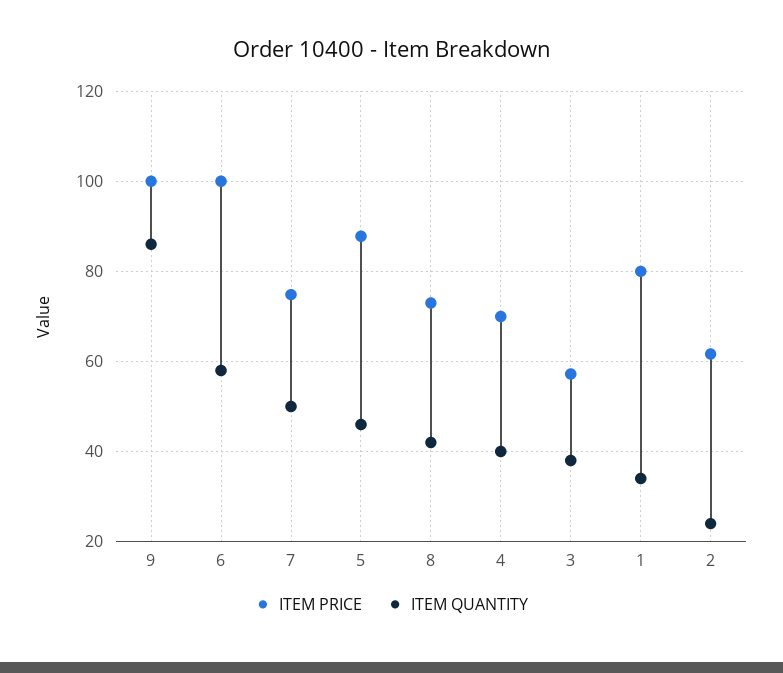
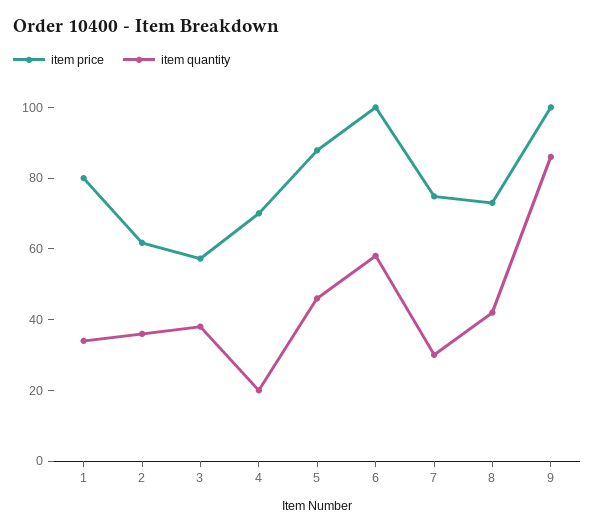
  {
    "ITEM PRICE": {
      "9": 100,
      "6": 100,
      "7": 74,
      "5": 88,
      "8": 72,
      "4": 70,
      "3": 58,
      "1": 80,
      "2": 62
    },
    "ITEM QUANTITY": {
      "9": 86,
      "6": 58,
-     "7": 50,
+     "7": 30,
      "5": 46,
      "8": 42,
-     "4": 40,
+     "4": 20,
      "3": 38,
      "1": 34,
-     "2": 24
+     "2": 35
    }
  }

